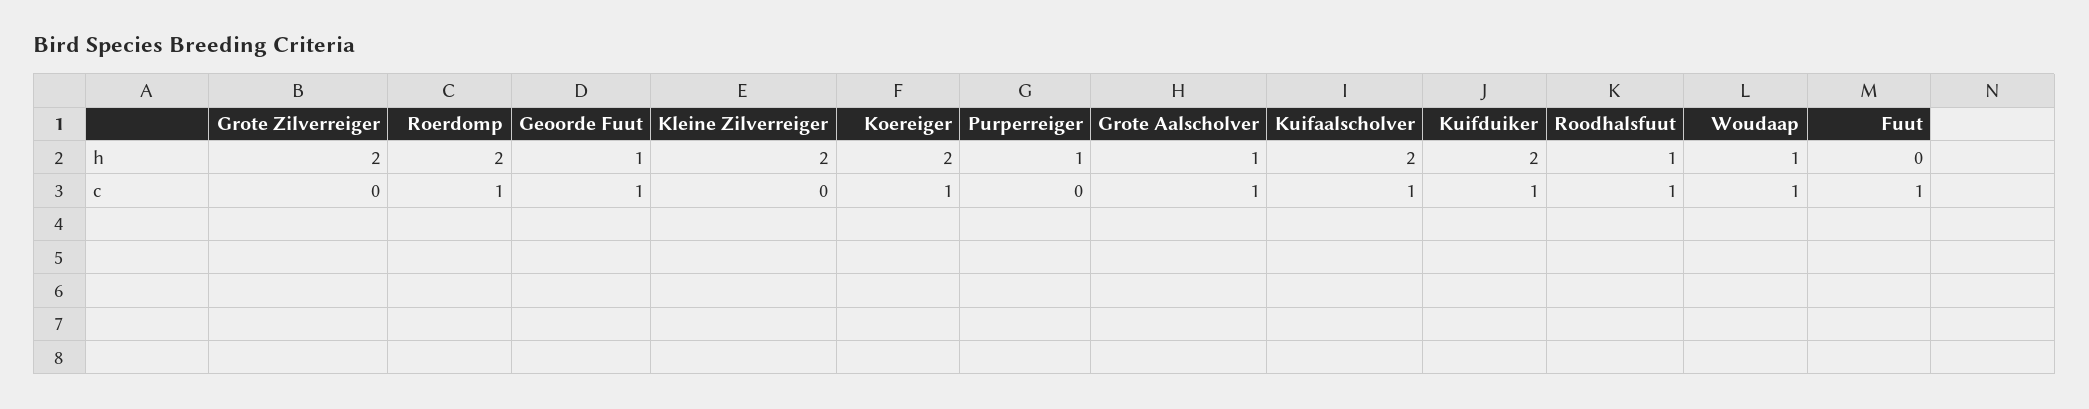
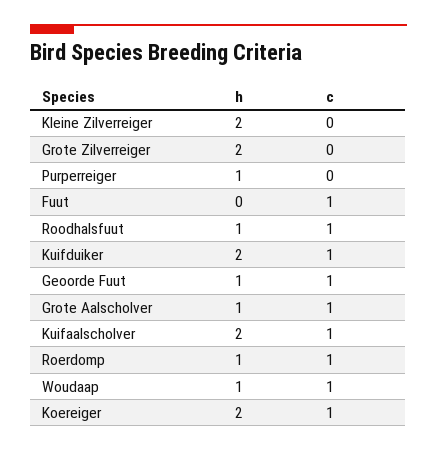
  {
    "Grote Zilverreiger": {
      "h": 2,
      "c": 0
    },
    "Roerdomp": {
-     "h": 2,
+     "h": 1,
      "c": 1
    },
    "Geoorde Fuut": {
      "h": 1,
      "c": 1
    },
    "Kleine Zilverreiger": {
      "h": 2,
      "c": 0
    },
    "Koereiger": {
      "h": 2,
      "c": 1
    },
    "Purperreiger": {
      "h": 1,
      "c": 0
    },
    "Grote Aalscholver": {
      "h": 1,
      "c": 1
    },
    "Kuifaalscholver": {
      "h": 2,
      "c": 1
    },
    "Kuifduiker": {
      "h": 2,
      "c": 1
    },
    "Roodhalsfuut": {
      "h": 1,
      "c": 1
    },
    "Woudaap": {
      "h": 1,
      "c": 1
    },
    "Fuut": {
      "h": 0,
      "c": 1
    }
  }

